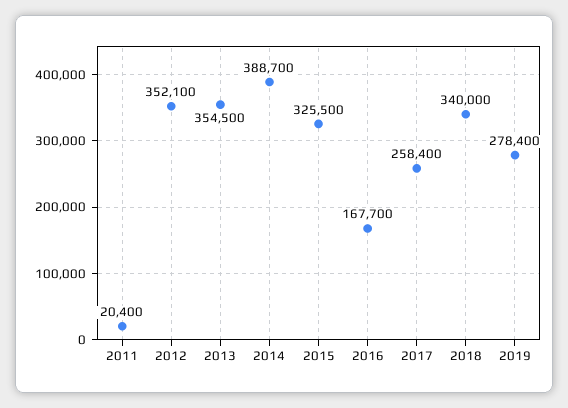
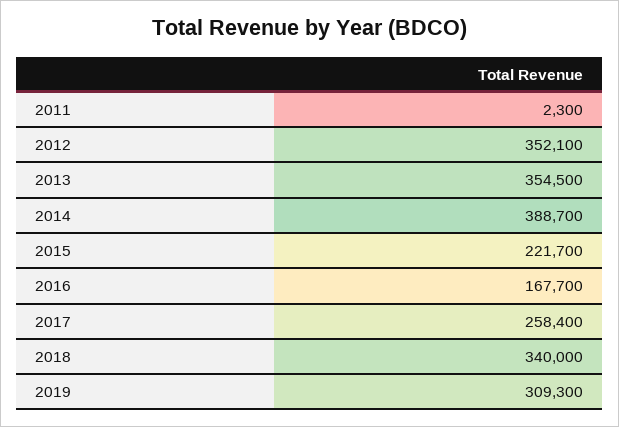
  {
-   "2011": 20400,
+   "2011": 2300,
    "2012": 352100,
    "2013": 354500,
    "2014": 388700,
-   "2015": 325500,
+   "2015": 221700,
    "2016": 167700,
    "2017": 258400,
    "2018": 340000,
-   "2019": 278400
+   "2019": 309300
  }

